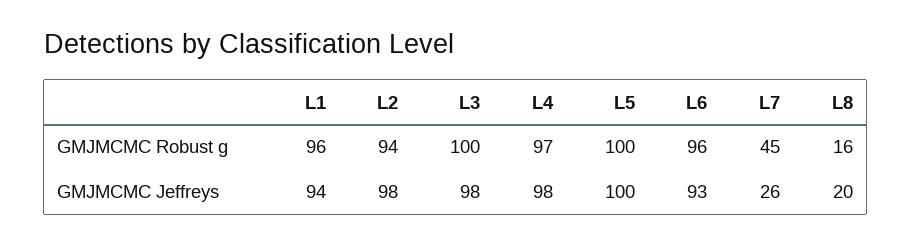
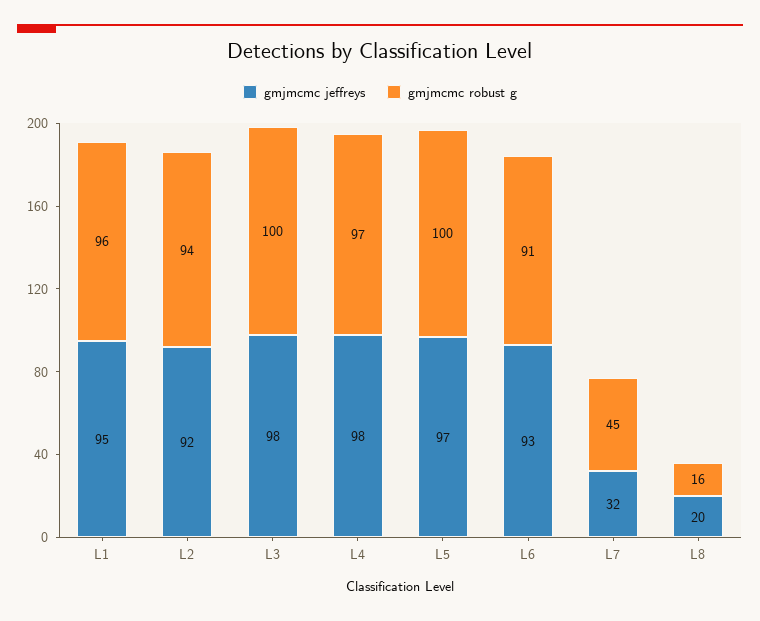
  {
    "GMJMCMC Robust g": {
      "L1": 96,
      "L2": 94,
      "L3": 100,
      "L4": 97,
      "L5": 100,
-     "L6": 96,
+     "L6": 91,
      "L7": 45,
      "L8": 16
    },
    "GMJMCMC Jeffreys": {
-     "L1": 94,
+     "L1": 95,
-     "L2": 98,
+     "L2": 92,
      "L3": 98,
      "L4": 98,
-     "L5": 100,
+     "L5": 97,
      "L6": 93,
-     "L7": 26,
+     "L7": 32,
      "L8": 20
    }
  }

